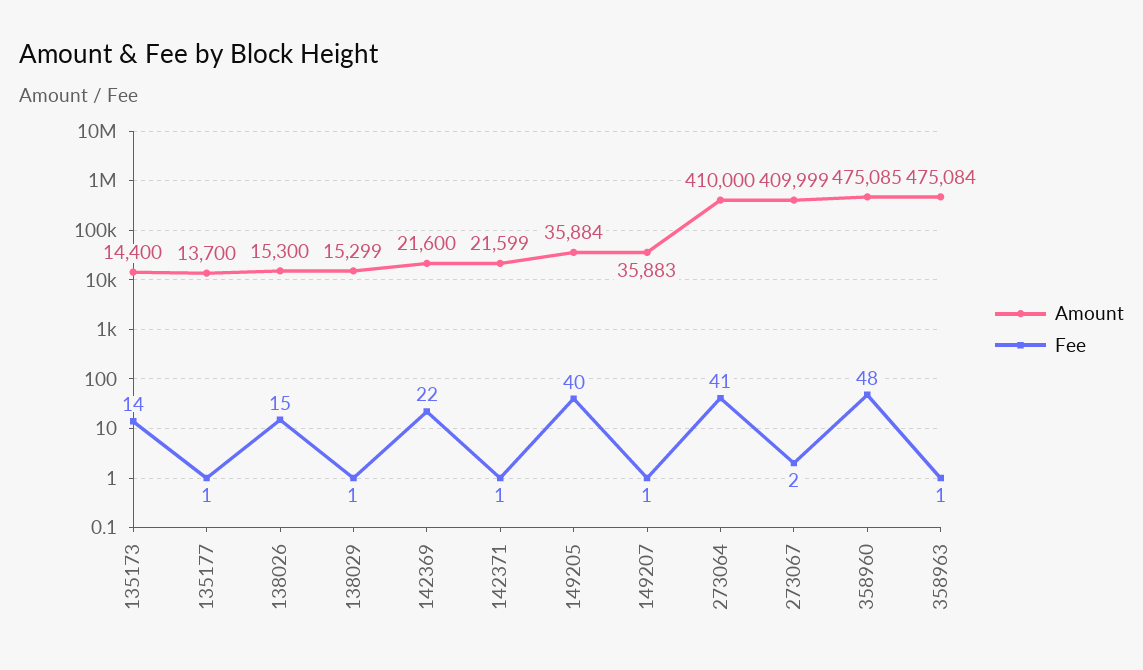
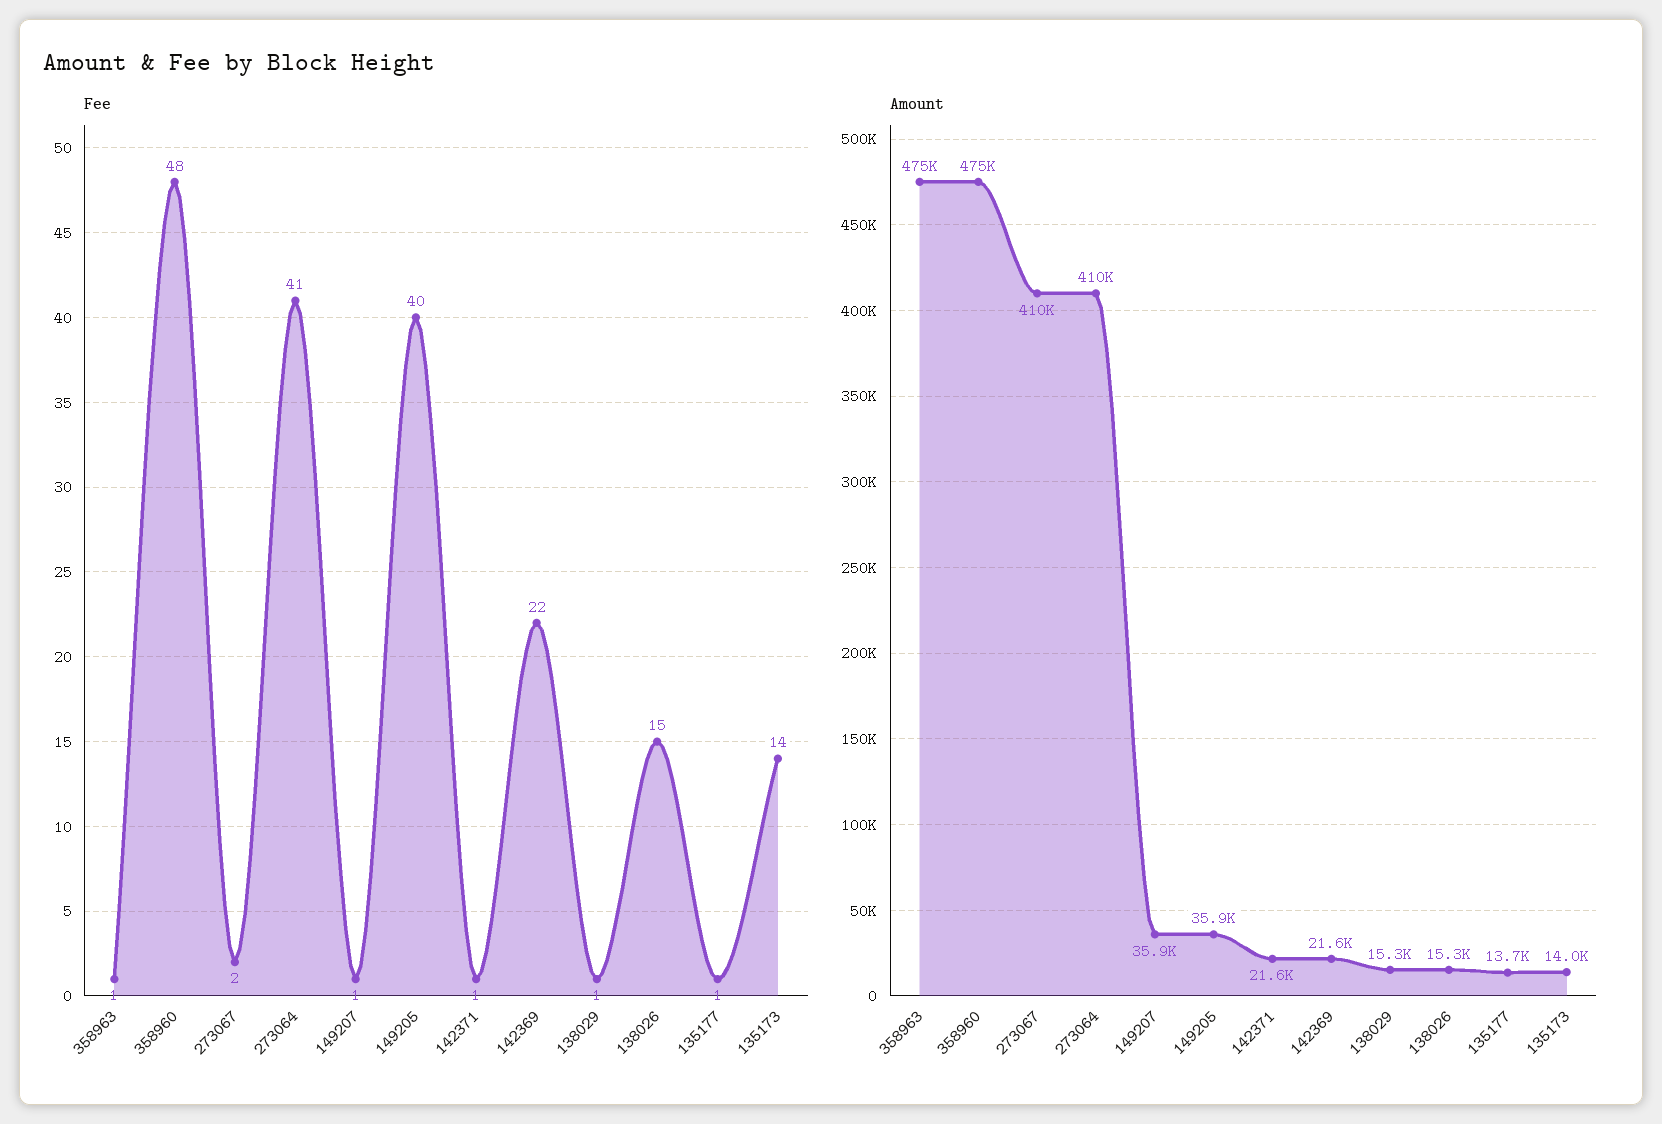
  {
    "Amount": {
-     "135173": 14400,
+     "135173": 14000,
      "135177": 13700,
      "138026": 15300,
      "138029": 15299,
      "142369": 21600,
      "142371": 21599,
      "149205": 35884,
      "149207": 35883,
      "273064": 410000,
      "273067": 409999,
      "358960": 475085,
      "358963": 475084
    },
    "Fee": {
      "135173": 14,
      "135177": 1,
      "138026": 15,
      "138029": 1,
      "142369": 22,
      "142371": 1,
      "149205": 40,
      "149207": 1,
      "273064": 41,
      "273067": 2,
      "358960": 48,
      "358963": 1
    }
  }

